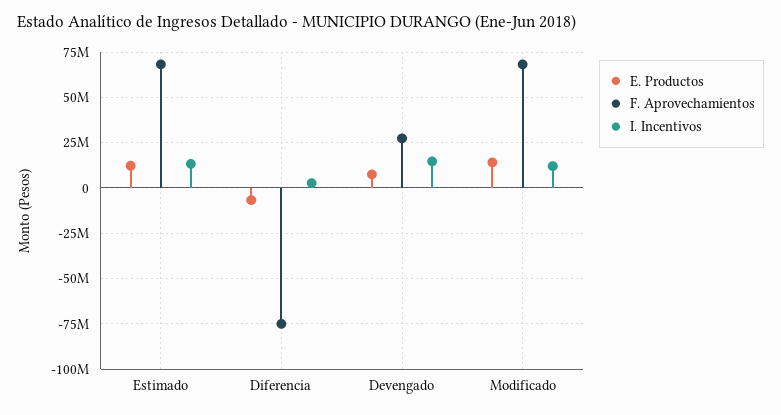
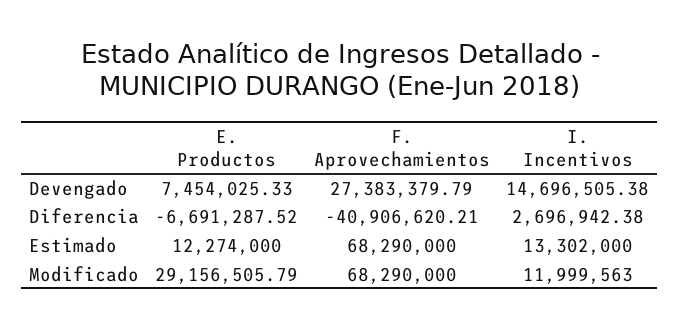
  {
    "E. Productos": {
      "Estimado": 12274000,
      "Diferencia": -6691287.52,
      "Devengado": 7454025.33,
-     "Modificado": 15000000
+     "Modificado": 29156505.79
    },
    "F. Aprovechamientos": {
      "Estimado": 68290000,
-     "Diferencia": -75000000,
+     "Diferencia": -40906620.21,
      "Devengado": 27383379.79,
      "Modificado": 68290000
    },
    "I. Incentivos": {
      "Estimado": 13302000,
      "Diferencia": 2696942.38,
      "Devengado": 14696505.38,
      "Modificado": 11999563
    }
  }

